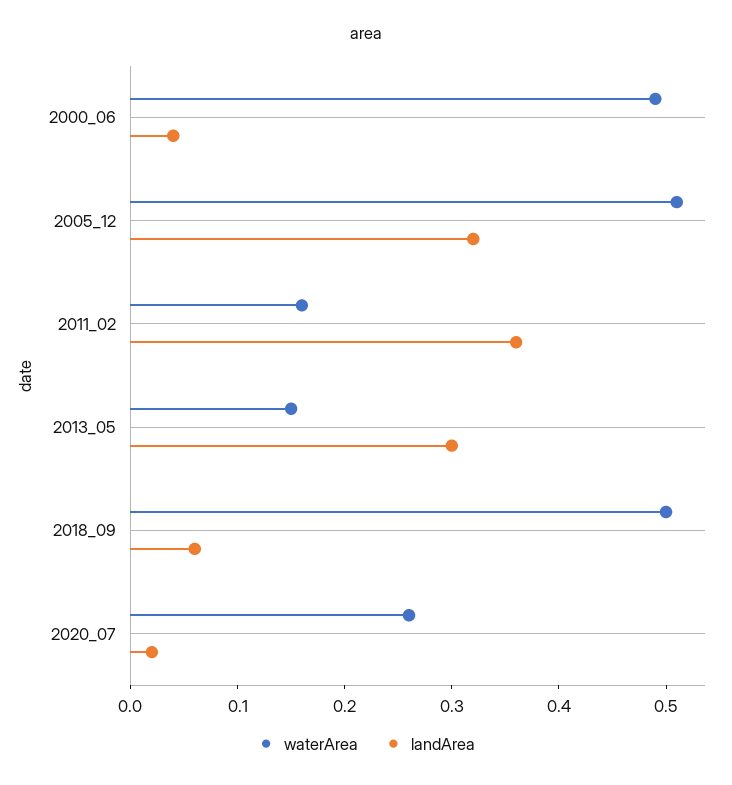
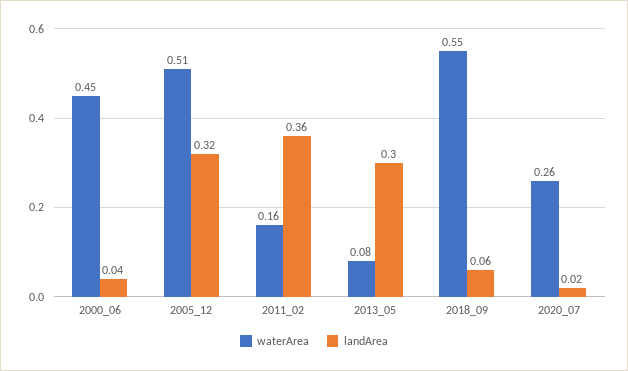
  {
    "waterArea": {
-     "2000_06": 0.49,
+     "2000_06": 0.45,
      "2005_12": 0.51,
      "2011_02": 0.16,
-     "2013_05": 0.15,
+     "2013_05": 0.08,
-     "2018_09": 0.5,
+     "2018_09": 0.55,
      "2020_07": 0.26
    },
    "landArea": {
      "2000_06": 0.04,
      "2005_12": 0.32,
      "2011_02": 0.36,
      "2013_05": 0.3,
      "2018_09": 0.06,
      "2020_07": 0.02
    }
  }

